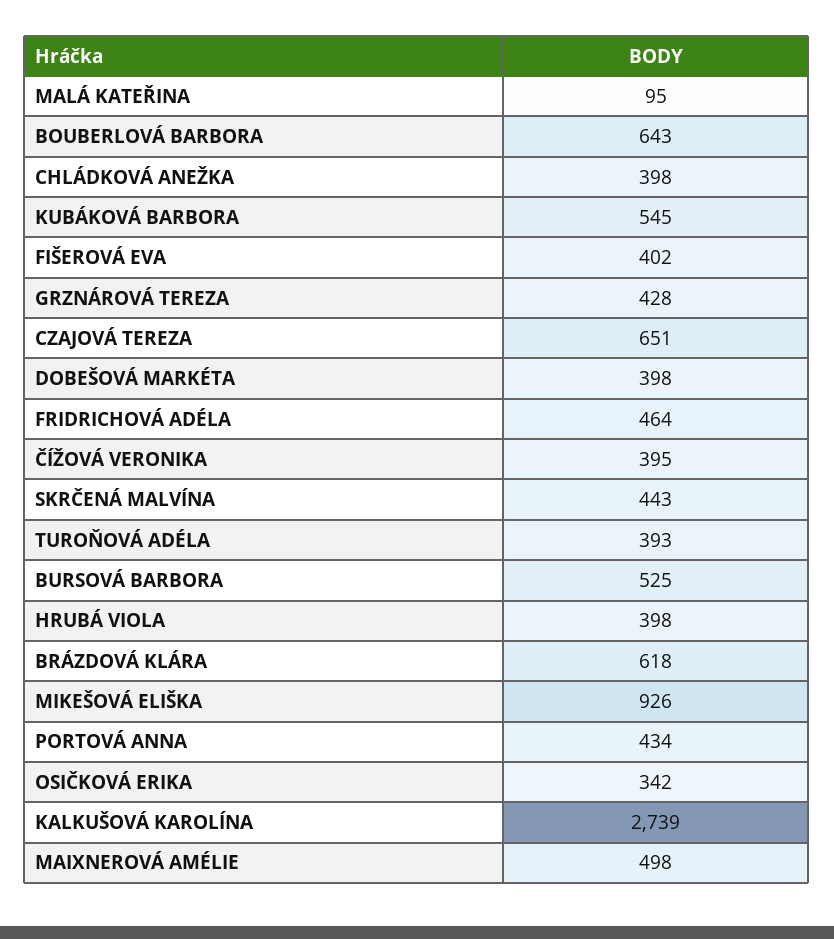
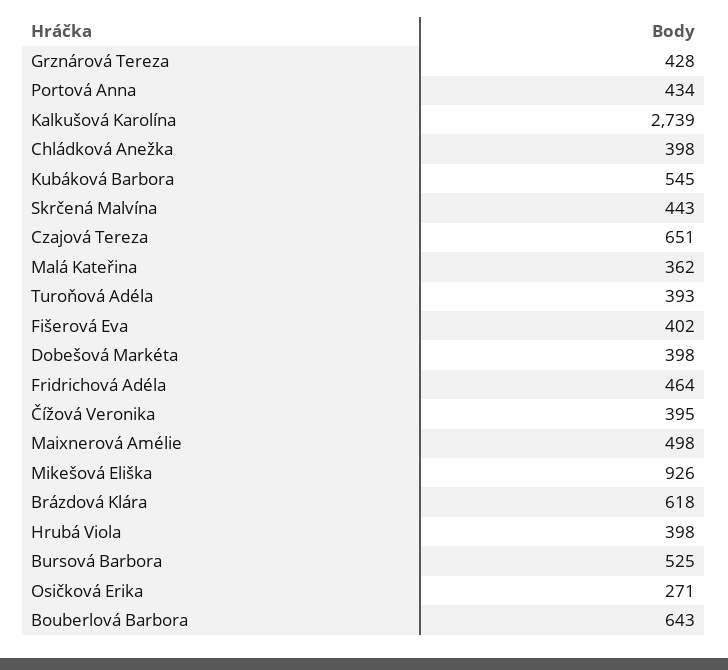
  {
-   "MALÁ KATEŘINA": 95,
+   "MALÁ KATEŘINA": 362,
    "BOUBERLOVÁ BARBORA": 643,
    "CHLÁDKOVÁ ANEŽKA": 398,
    "KUBÁKOVÁ BARBORA": 545,
    "FIŠEROVÁ EVA": 402,
    "GRZNÁROVÁ TEREZA": 428,
    "CZAJOVÁ TEREZA": 651,
    "DOBEŠOVÁ MARKÉTA": 398,
    "FRIDRICHOVÁ ADÉLA": 464,
    "ČÍŽOVÁ VERONIKA": 395,
    "SKRČENÁ MALVÍNA": 443,
    "TUROŇOVÁ ADÉLA": 393,
    "BURSOVÁ BARBORA": 525,
    "HRUBÁ VIOLA": 398,
    "BRÁZDOVÁ KLÁRA": 618,
    "MIKEŠOVÁ ELIŠKA": 926,
    "PORTOVÁ ANNA": 434,
-   "OSIČKOVÁ ERIKA": 342,
+   "OSIČKOVÁ ERIKA": 271,
    "KALKUŠOVÁ KAROLÍNA": 2739,
    "MAIXNEROVÁ AMÉLIE": 498
  }

